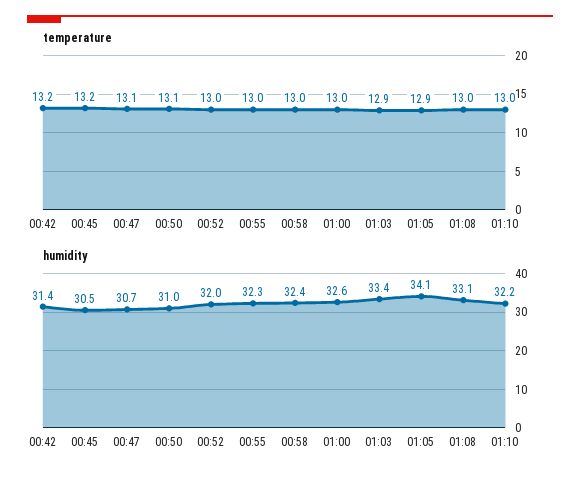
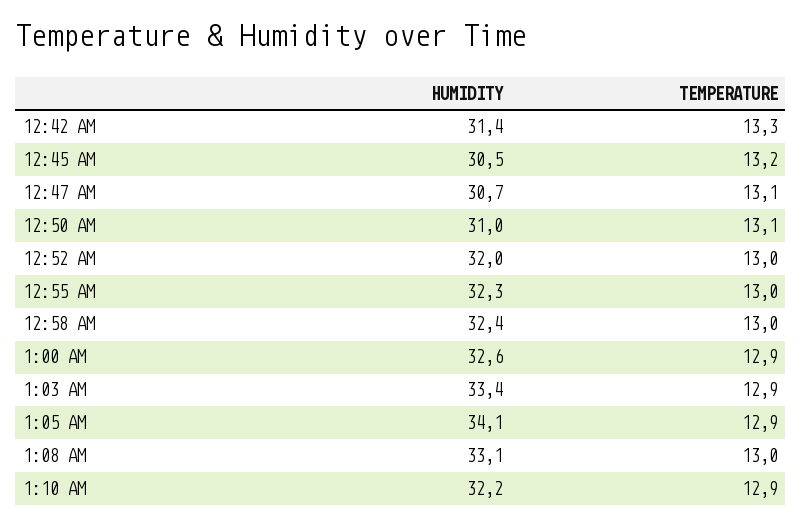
  {
    "temperature": {
-     "00:42": 13.2,
+     "00:42": 13.3,
      "00:45": 13.2,
      "00:47": 13.1,
      "00:50": 13.1,
      "00:52": 13,
      "00:55": 13,
      "00:58": 13,
-     "01:00": 13,
+     "01:00": 12.9,
      "01:03": 12.9,
      "01:05": 12.9,
      "01:08": 13,
-     "01:10": 13
+     "01:10": 12.9
    },
    "humidity": {
      "00:42": 31.4,
      "00:45": 30.5,
      "00:47": 30.7,
      "00:50": 31,
      "00:52": 32,
      "00:55": 32.3,
      "00:58": 32.4,
      "01:00": 32.6,
      "01:03": 33.4,
      "01:05": 34.1,
      "01:08": 33.1,
      "01:10": 32.2
    }
  }

